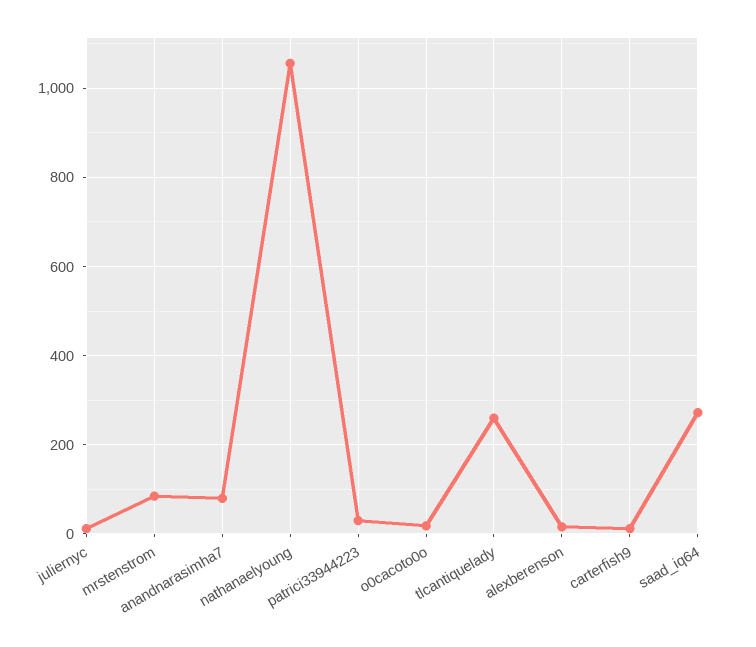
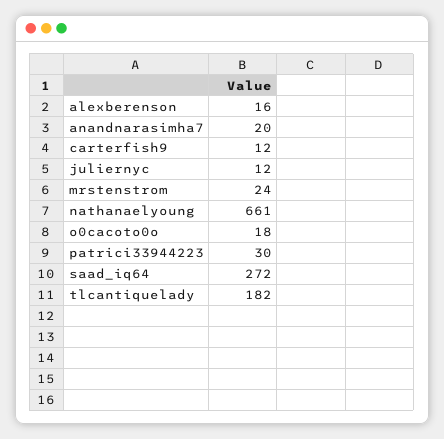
  {
    "juliernyc": 12,
-   "mrstenstrom": 80,
+   "mrstenstrom": 24,
-   "anandnarasimha7": 80,
+   "anandnarasimha7": 20,
-   "nathanaelyoung": 1060,
+   "nathanaelyoung": 661,
    "patrici33944223": 30,
    "o0cacoto0o": 18,
-   "tlcantiquelady": 260,
+   "tlcantiquelady": 182,
    "alexberenson": 16,
    "carterfish9": 12,
    "saad_iq64": 272
  }

